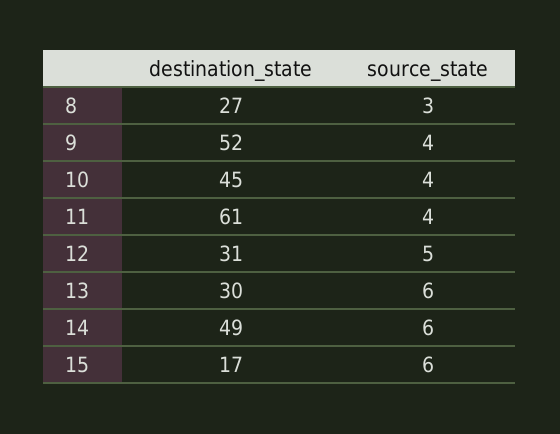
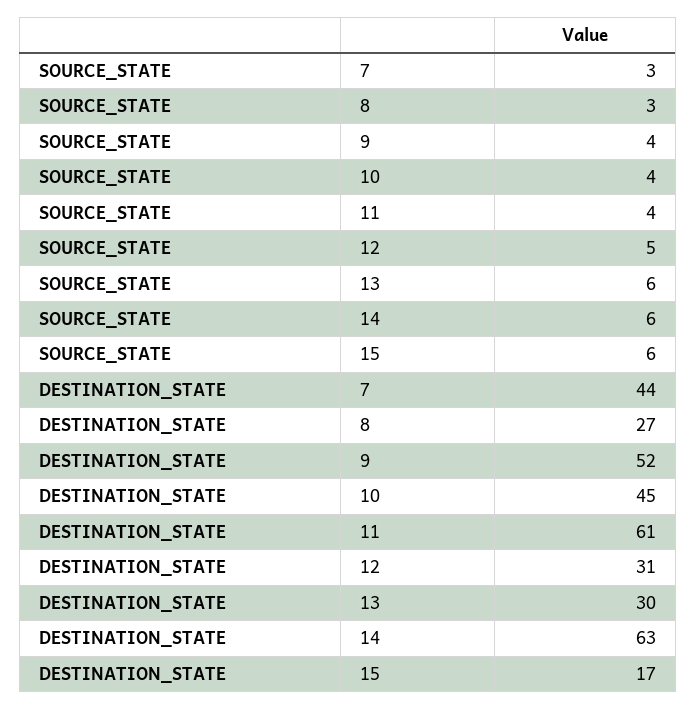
  {
    "destination_state": {
      "8": 27,
      "9": 52,
      "10": 45,
      "11": 61,
      "12": 31,
      "13": 30,
-     "14": 49,
+     "14": 63,
-     "15": 17
+     "15": 17,
+     "7": 44
    },
    "source_state": {
      "8": 3,
      "9": 4,
      "10": 4,
      "11": 4,
      "12": 5,
      "13": 6,
      "14": 6,
-     "15": 6
+     "15": 6,
+     "7": 3
    }
  }

